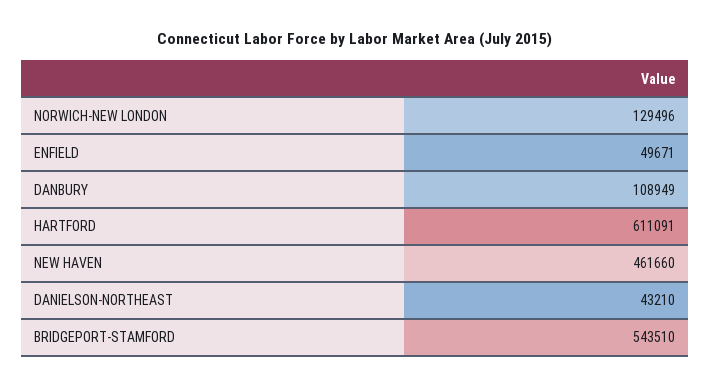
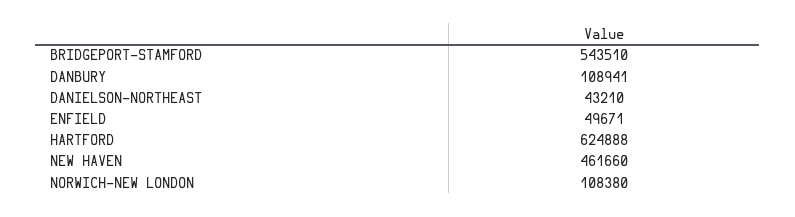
  {
-   "NORWICH-NEW LONDON": 129496,
+   "NORWICH-NEW LONDON": 108380,
    "ENFIELD": 49671,
-   "DANBURY": 108949,
+   "DANBURY": 108941,
-   "HARTFORD": 611091,
+   "HARTFORD": 624888,
    "NEW HAVEN": 461660,
    "DANIELSON-NORTHEAST": 43210,
    "BRIDGEPORT-STAMFORD": 543510
  }

